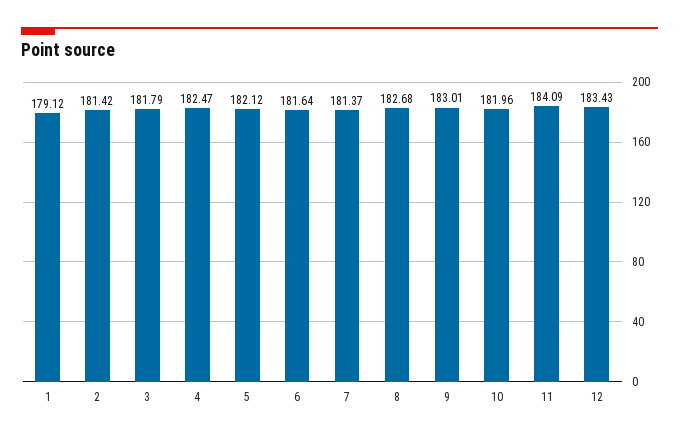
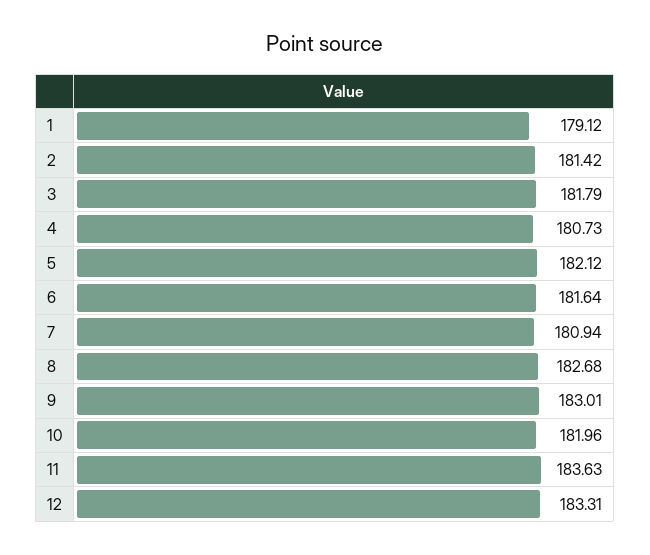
  {
    "1": 179.12,
    "2": 181.42,
    "3": 181.79,
-   "4": 182.47,
+   "4": 180.73,
    "5": 182.12,
    "6": 181.64,
-   "7": 181.37,
+   "7": 180.94,
    "8": 182.68,
    "9": 183.01,
    "10": 181.96,
-   "11": 184.09,
+   "11": 183.63,
-   "12": 183.43
+   "12": 183.31
  }

